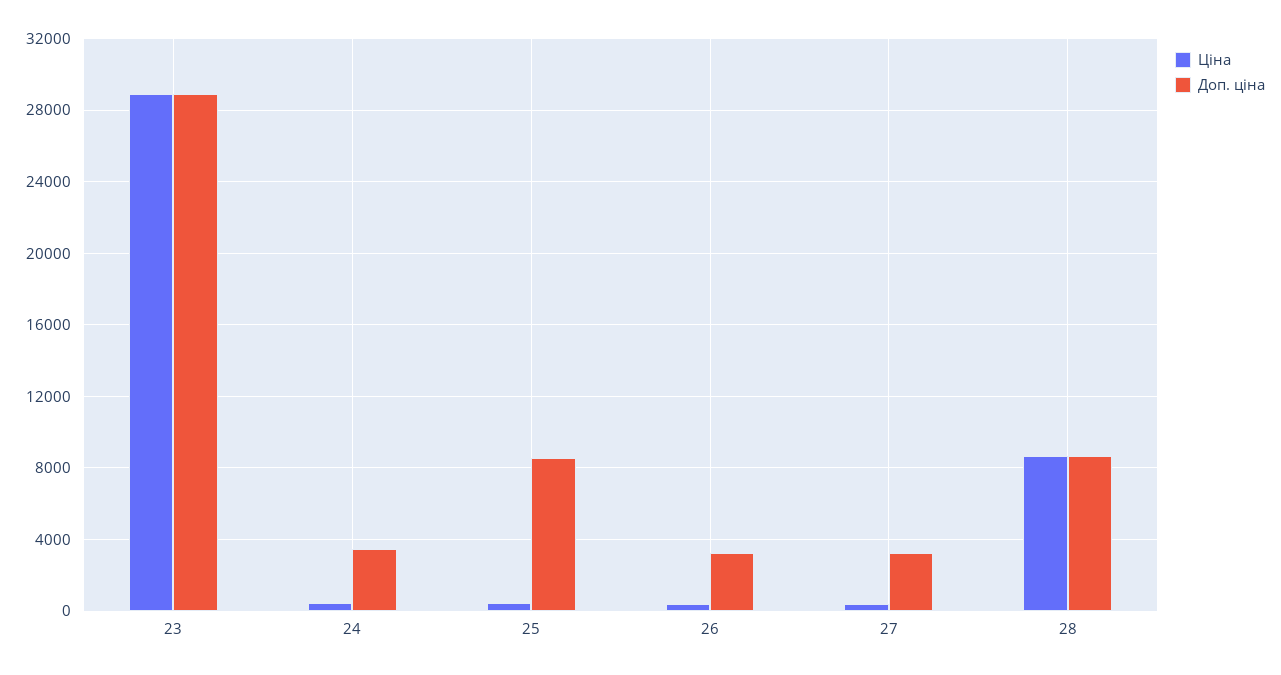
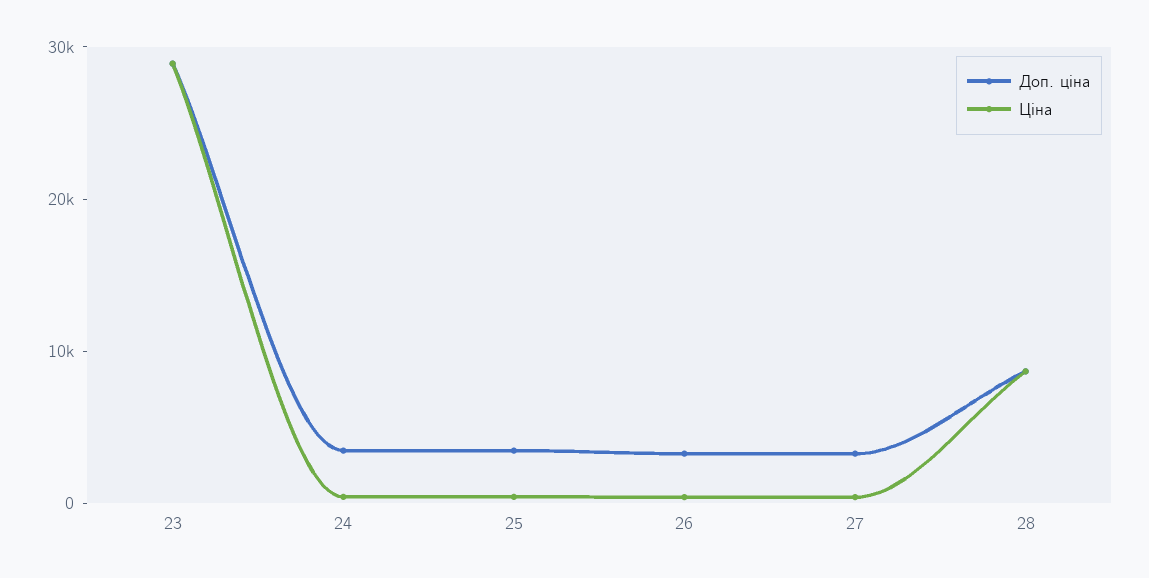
  {
    "Ціна": {
      "23": 29000,
      "24": 500,
      "25": 500,
      "26": 500,
      "27": 500,
      "28": 8500
    },
    "Доп. ціна": {
      "23": 29000,
      "24": 3500,
-     "25": 8500,
+     "25": 4000,
      "26": 3500,
      "27": 3500,
      "28": 8500
    }
  }

